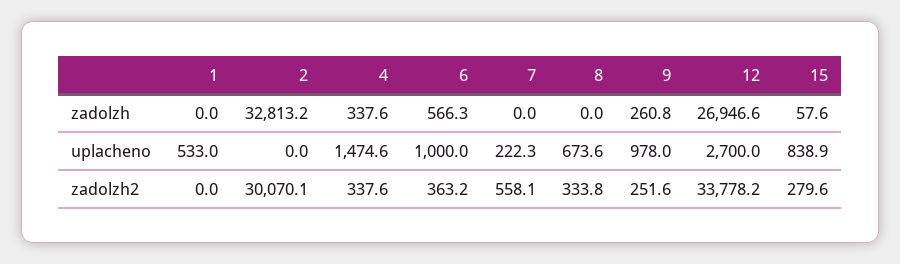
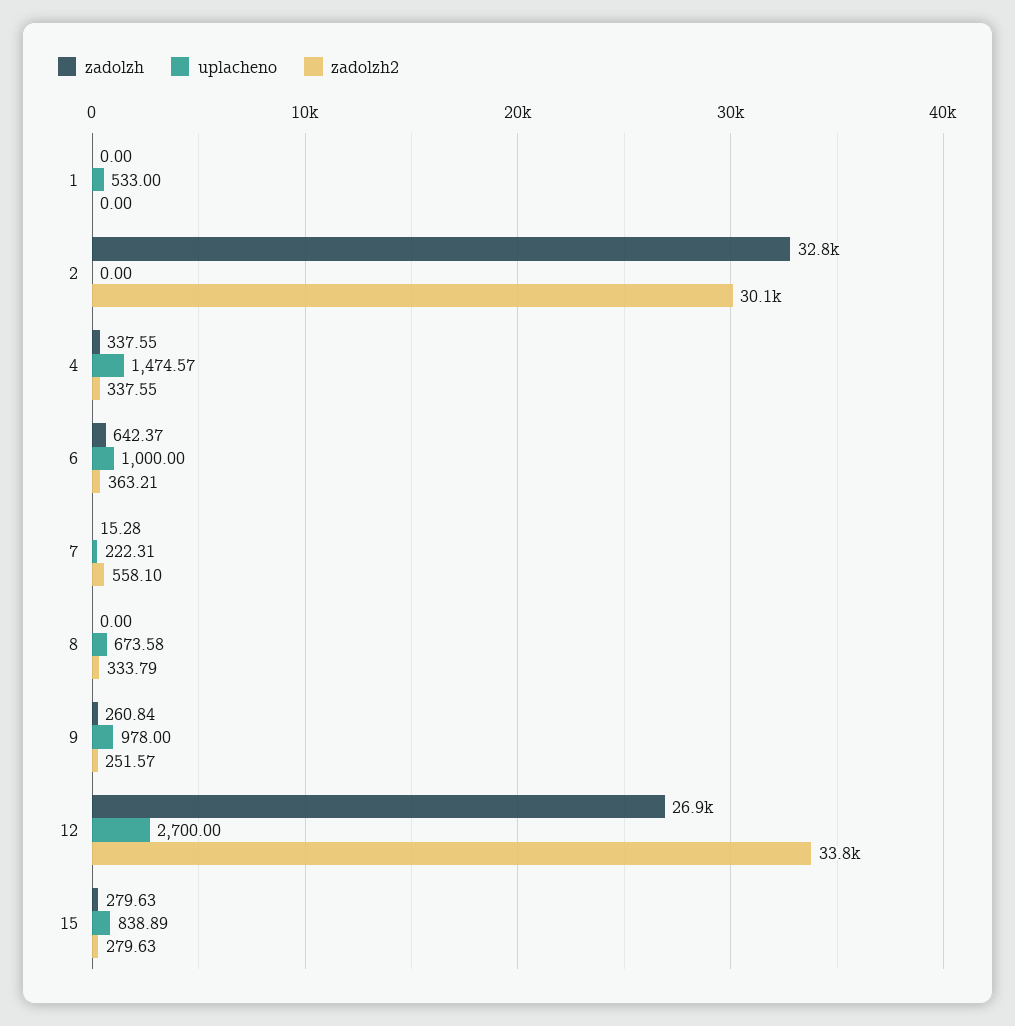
  {
    "zadolzh": {
      "1": 0,
      "2": 32813.2,
      "4": 337.55,
-     "6": 566.3,
+     "6": 642.37,
-     "7": 0,
+     "7": 15.28,
      "8": 0,
      "9": 260.84,
      "12": 26946.6,
-     "15": 57.6
+     "15": 279.63
    },
    "uplacheno": {
      "1": 533,
      "2": 0,
      "4": 1474.57,
      "6": 1000,
      "7": 222.31,
      "8": 673.58,
      "9": 978,
      "12": 2700,
      "15": 838.89
    },
    "zadolzh2": {
      "1": 0,
      "2": 30070.1,
      "4": 337.55,
      "6": 363.21,
      "7": 558.1,
      "8": 333.79,
      "9": 251.57,
      "12": 33778.2,
      "15": 279.63
    }
  }

